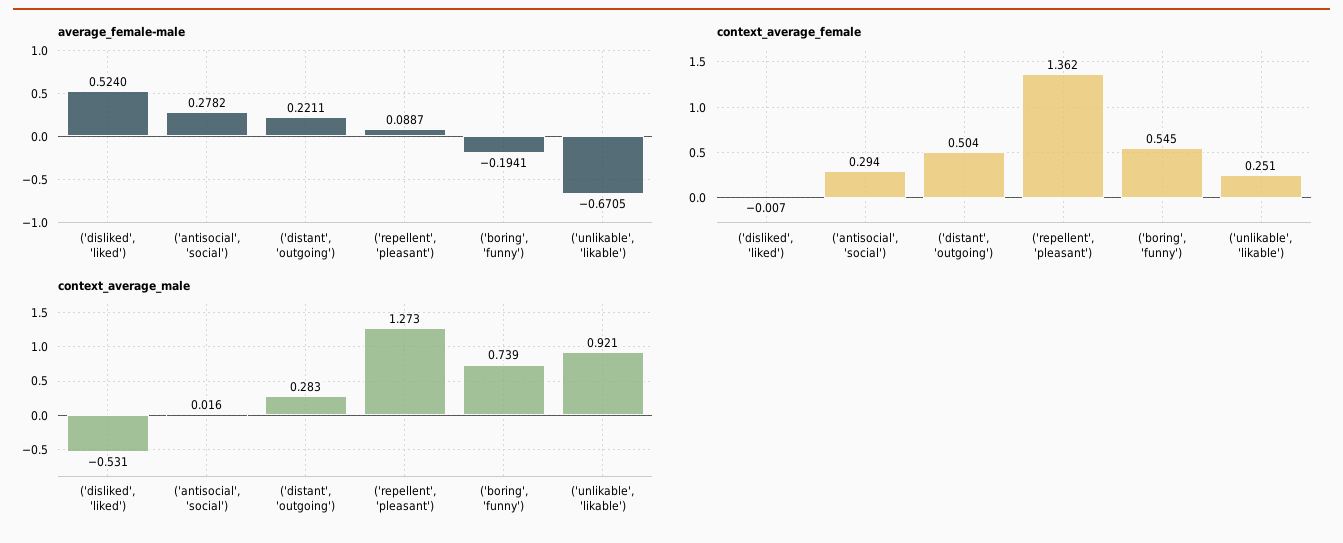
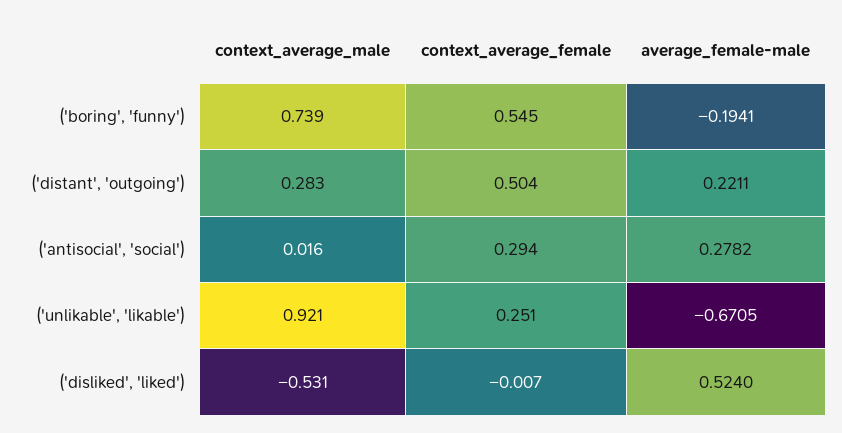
  {
    "average_female-male": {
      "('disliked', 'liked')": 0.524,
      "('antisocial', 'social')": 0.2782,
      "('distant', 'outgoing')": 0.2211,
-     "('repellent', 'pleasant')": 0.0887,
      "('boring', 'funny')": -0.1941,
      "('unlikable', 'likable')": -0.6705
    },
    "context_average_female": {
      "('disliked', 'liked')": -0.007,
      "('antisocial', 'social')": 0.294,
      "('distant', 'outgoing')": 0.504,
-     "('repellent', 'pleasant')": 1.362,
      "('boring', 'funny')": 0.545,
      "('unlikable', 'likable')": 0.251
    },
    "context_average_male": {
      "('disliked', 'liked')": -0.531,
      "('antisocial', 'social')": 0.016,
      "('distant', 'outgoing')": 0.283,
-     "('repellent', 'pleasant')": 1.273,
      "('boring', 'funny')": 0.739,
      "('unlikable', 'likable')": 0.921
    }
  }

